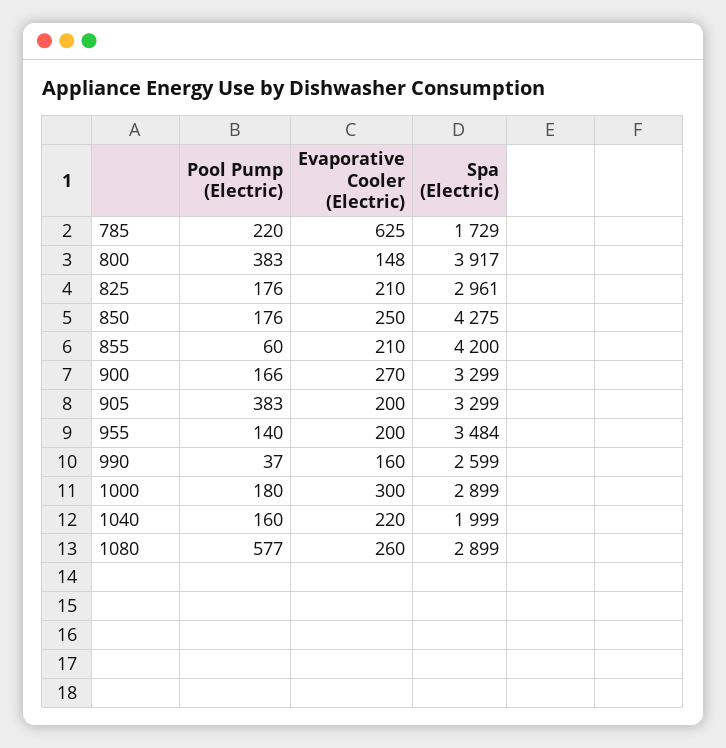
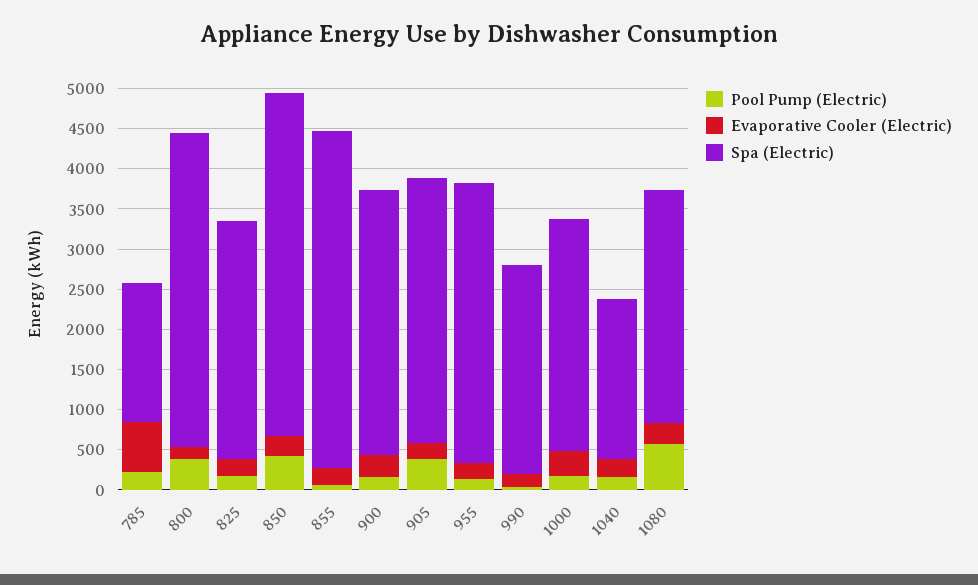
  {
    "Pool Pump (Electric)": {
      "785": 220,
      "800": 383,
      "825": 176,
-     "850": 176,
+     "850": 400,
      "855": 60,
      "900": 166,
      "905": 383,
      "955": 140,
      "990": 37,
      "1000": 180,
      "1040": 160,
      "1080": 577
    },
    "Evaporative Cooler (Electric)": {
      "785": 625,
      "800": 148,
      "825": 210,
      "850": 250,
      "855": 210,
      "900": 270,
      "905": 200,
      "955": 200,
      "990": 160,
      "1000": 300,
      "1040": 220,
      "1080": 260
    },
    "Spa (Electric)": {
      "785": 1729,
      "800": 3917,
      "825": 2961,
      "850": 4275,
      "855": 4200,
      "900": 3299,
      "905": 3299,
      "955": 3484,
      "990": 2599,
      "1000": 2899,
      "1040": 1999,
      "1080": 2899
    }
  }

